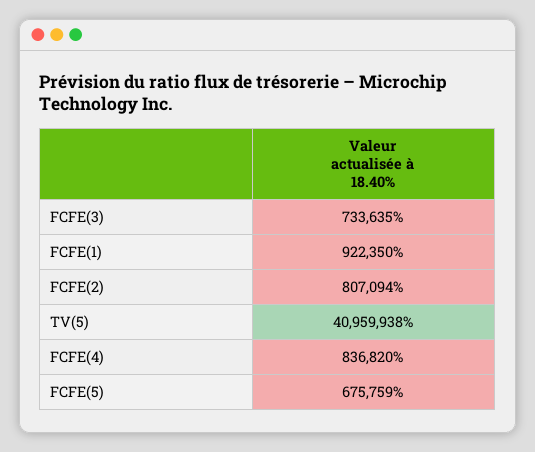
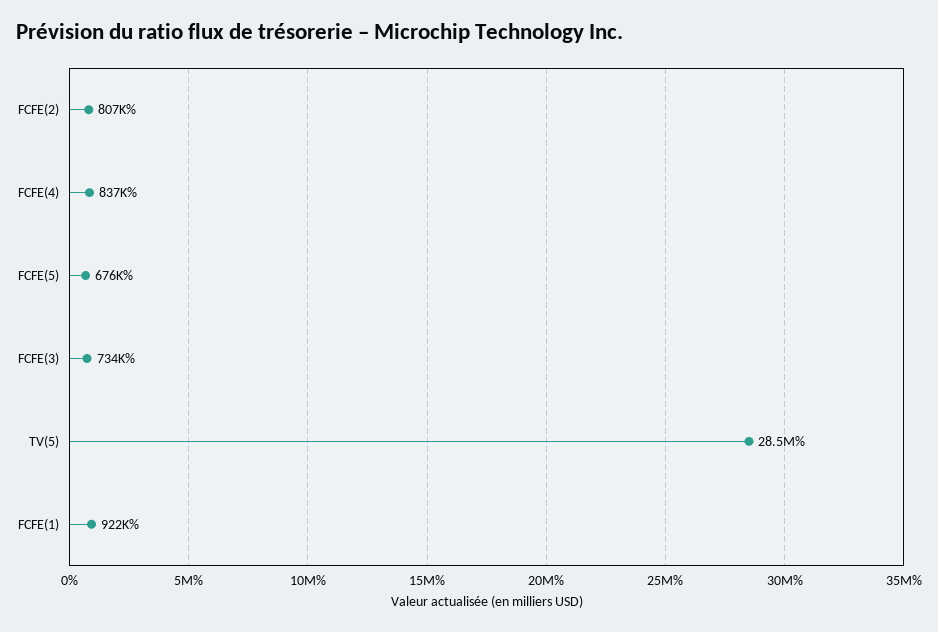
  {
    "FCFE(3)": 733635,
    "FCFE(1)": 922350,
    "FCFE(2)": 807094,
-   "TV(5)": 40959938,
+   "TV(5)": 28500000,
    "FCFE(4)": 836820,
    "FCFE(5)": 675759
  }

